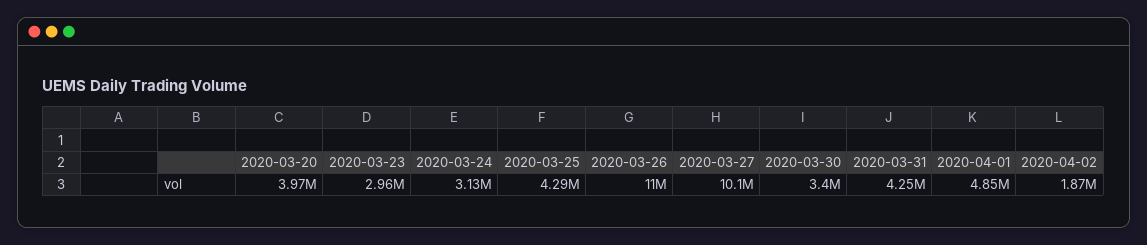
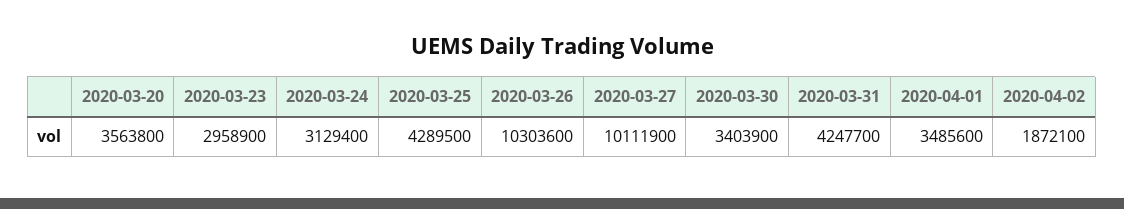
  {
-   "2020-03-20": 3970000,
+   "2020-03-20": 3563800,
    "2020-03-23": 2958900,
    "2020-03-24": 3129400,
    "2020-03-25": 4289500,
-   "2020-03-26": 11000000,
+   "2020-03-26": 10303600,
    "2020-03-27": 10111900,
    "2020-03-30": 3403900,
    "2020-03-31": 4247700,
-   "2020-04-01": 4850000,
+   "2020-04-01": 3485600,
    "2020-04-02": 1872100
  }

